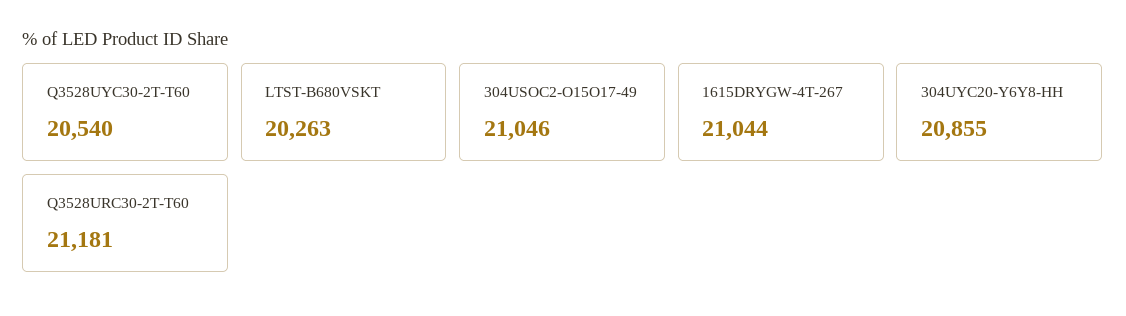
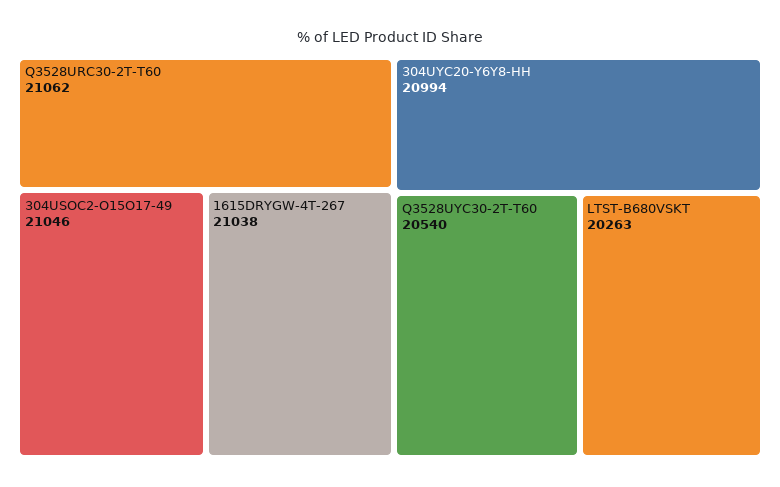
  {
    "Q3528UYC30-2T-T60": 20540,
    "LTST-B680VSKT": 20263,
    "304USOC2-O15O17-49": 21046,
-   "1615DRYGW-4T-267": 21044,
+   "1615DRYGW-4T-267": 21038,
-   "304UYC20-Y6Y8-HH": 20855,
+   "304UYC20-Y6Y8-HH": 20994,
-   "Q3528URC30-2T-T60": 21181
+   "Q3528URC30-2T-T60": 21062
  }

